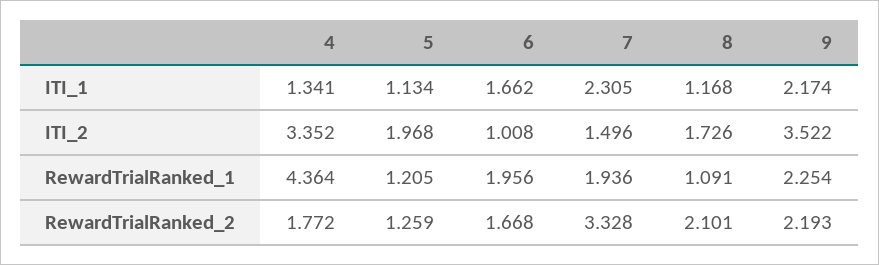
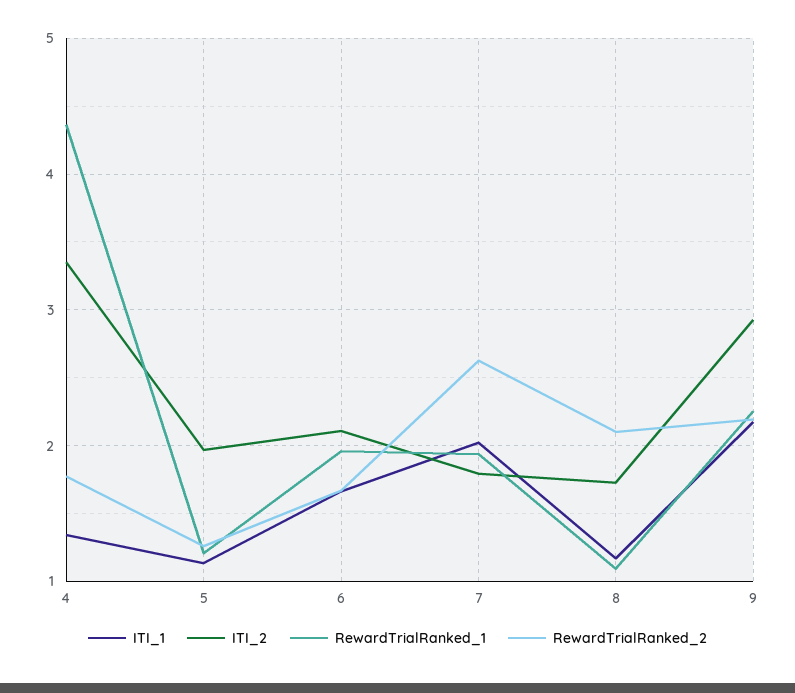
  {
    "ITI_1": {
      "4": 1.341,
      "5": 1.134,
      "6": 1.662,
-     "7": 2.305,
+     "7": 2,
      "8": 1.168,
      "9": 2.174
    },
    "ITI_2": {
      "4": 3.352,
      "5": 1.968,
-     "6": 1.008,
+     "6": 2.1,
-     "7": 1.496,
+     "7": 1.8,
      "8": 1.726,
-     "9": 3.522
+     "9": 2.9
    },
    "RewardTrialRanked_1": {
      "4": 4.364,
      "5": 1.205,
      "6": 1.956,
      "7": 1.936,
      "8": 1.091,
      "9": 2.254
    },
    "RewardTrialRanked_2": {
      "4": 1.772,
      "5": 1.259,
      "6": 1.668,
-     "7": 3.328,
+     "7": 2.6,
      "8": 2.101,
      "9": 2.193
    }
  }

